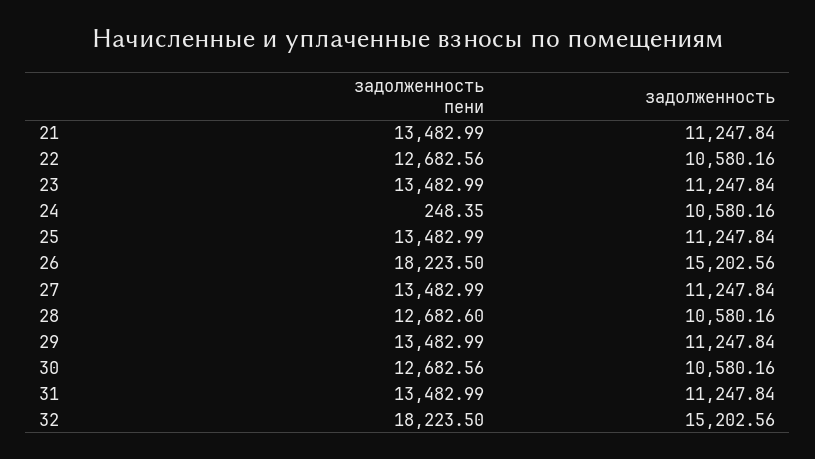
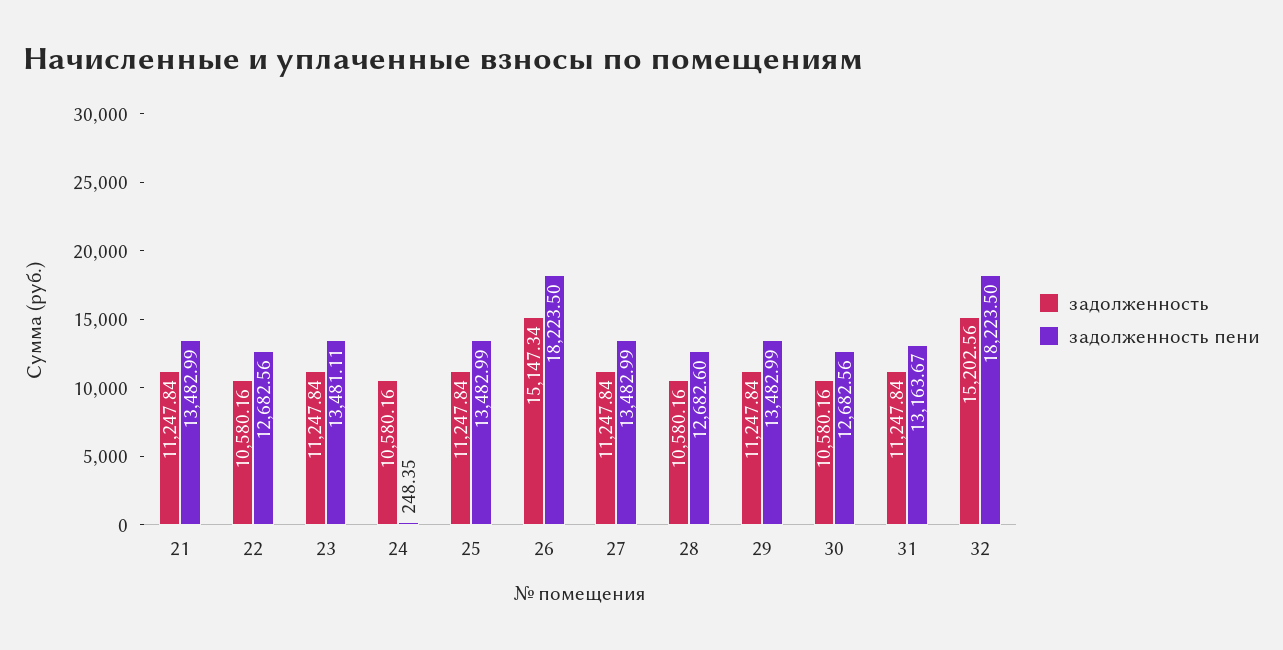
  {
    "задолженность пени": {
      "21": 13482.99,
      "22": 12682.56,
-     "23": 13482.99,
+     "23": 13481.11,
      "24": 248.35,
      "25": 13482.99,
      "26": 18223.5,
      "27": 13482.99,
      "28": 12682.6,
      "29": 13482.99,
      "30": 12682.56,
-     "31": 13482.99,
+     "31": 13163.67,
      "32": 18223.5
    },
    "задолженность": {
      "21": 11247.84,
      "22": 10580.16,
      "23": 11247.84,
      "24": 10580.16,
      "25": 11247.84,
-     "26": 15202.56,
+     "26": 15147.34,
      "27": 11247.84,
      "28": 10580.16,
      "29": 11247.84,
      "30": 10580.16,
      "31": 11247.84,
      "32": 15202.56
    }
  }

